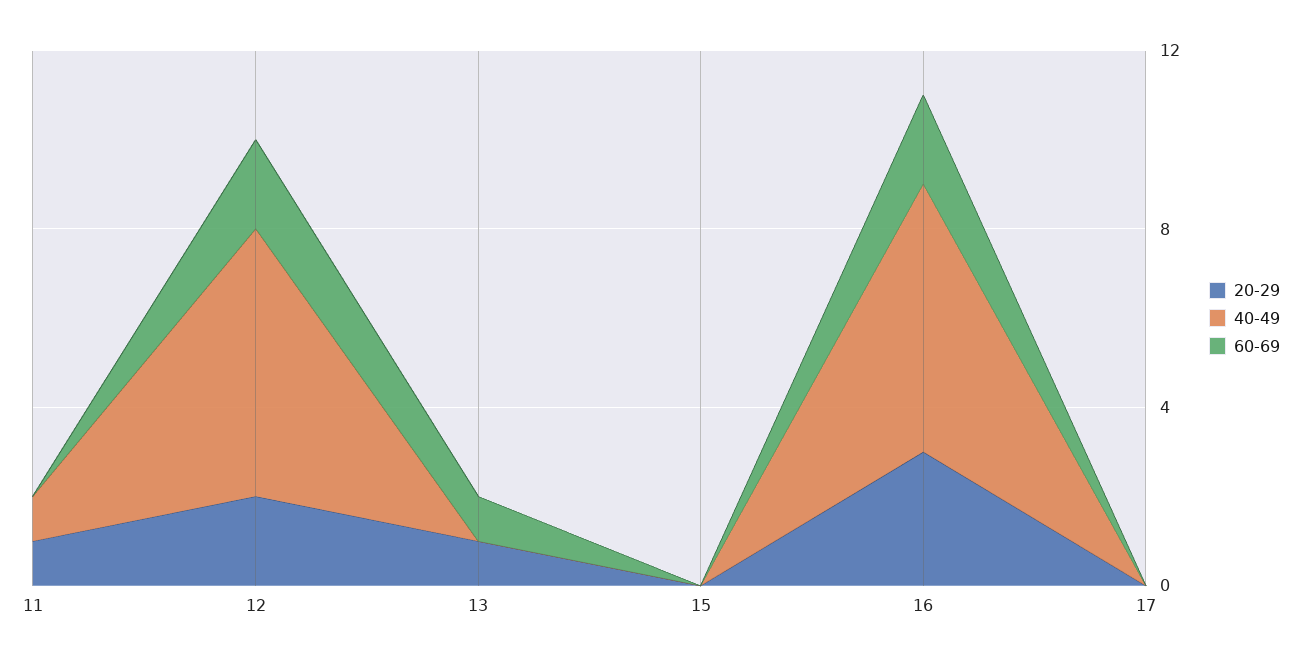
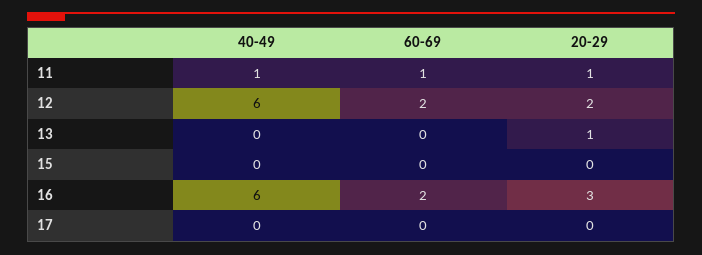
  {
    "20-29": {
      "11": 1,
      "12": 2,
      "13": 1,
      "15": 0,
      "16": 3,
      "17": 0
    },
    "40-49": {
      "11": 1,
      "12": 6,
      "13": 0,
      "15": 0,
      "16": 6,
      "17": 0
    },
    "60-69": {
-     "11": 0,
+     "11": 1,
      "12": 2,
-     "13": 1,
+     "13": 0,
      "15": 0,
      "16": 2,
      "17": 0
    }
  }

